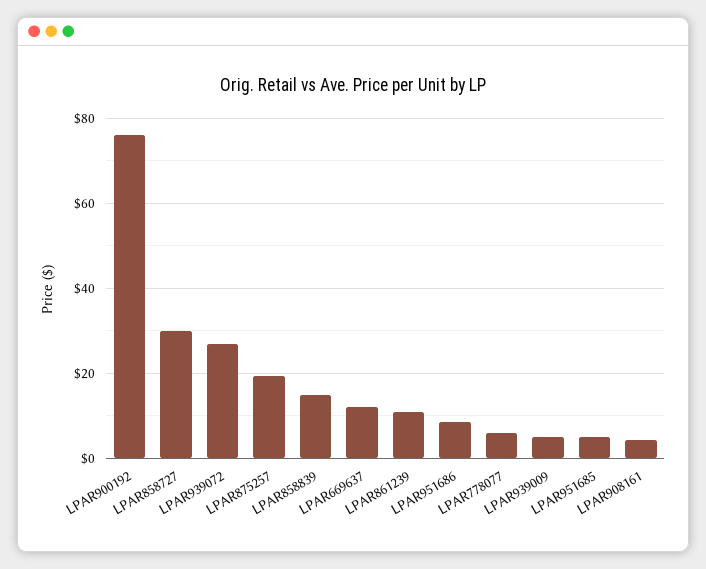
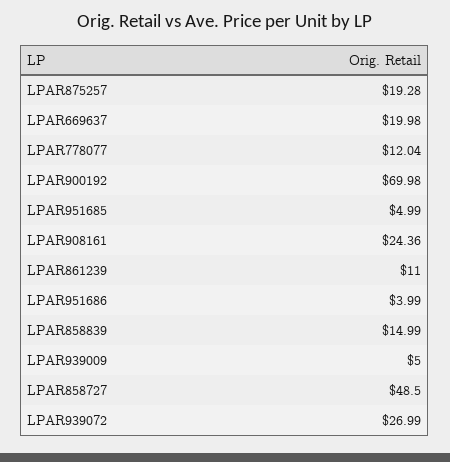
  {
-   "LPAR900192": 76,
+   "LPAR900192": 69.98,
-   "LPAR858727": 30,
+   "LPAR858727": 48.5,
    "LPAR939072": 26.99,
    "LPAR875257": 19.28,
    "LPAR858839": 14.99,
-   "LPAR669637": 12,
+   "LPAR669637": 19.98,
    "LPAR861239": 11,
-   "LPAR951686": 8,
+   "LPAR951686": 3.99,
-   "LPAR778077": 6,
+   "LPAR778077": 12.04,
    "LPAR939009": 5,
    "LPAR951685": 4.99,
-   "LPAR908161": 4
+   "LPAR908161": 24.36
  }

